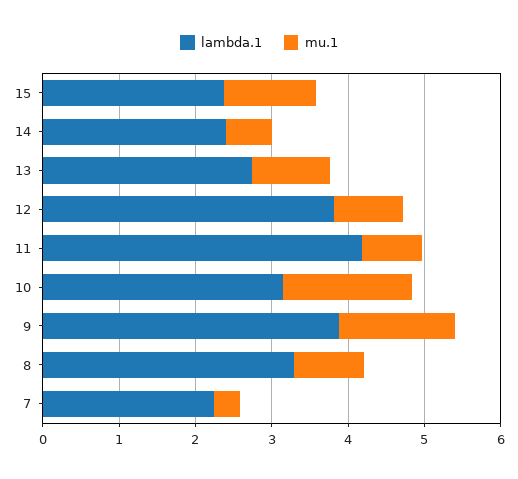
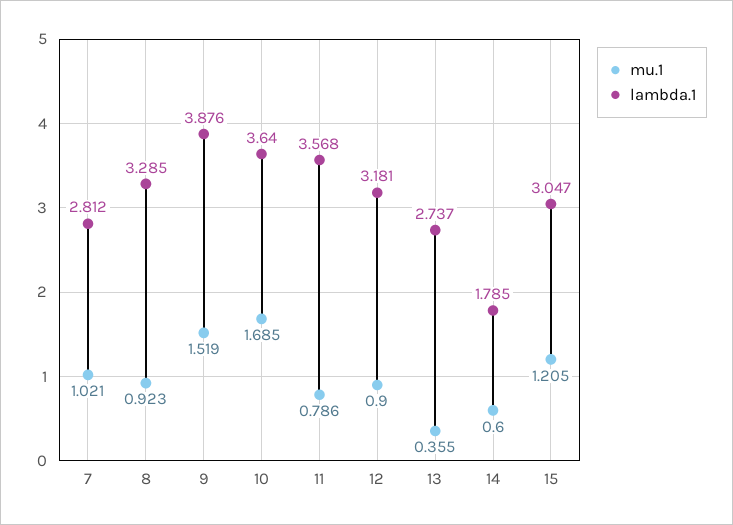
  {
    "lambda.1": {
-     "15": 2.4,
+     "15": 3.047,
-     "14": 2.4,
+     "14": 1.785,
      "13": 2.737,
-     "12": 3.8,
+     "12": 3.181,
-     "11": 4.2,
+     "11": 3.568,
-     "10": 3.2,
+     "10": 3.64,
      "9": 3.876,
      "8": 3.285,
-     "7": 2.2
+     "7": 2.812
    },
    "mu.1": {
      "15": 1.205,
      "14": 0.6,
-     "13": 1,
+     "13": 0.355,
      "12": 0.9,
      "11": 0.786,
      "10": 1.685,
      "9": 1.519,
      "8": 0.923,
-     "7": 0.4
+     "7": 1.021
    }
  }

